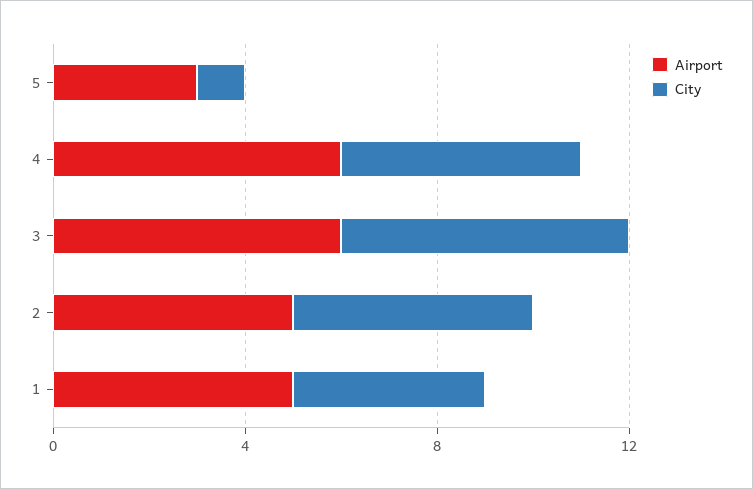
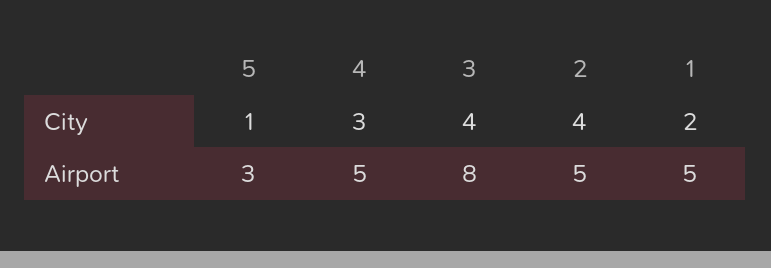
  {
    "Airport": {
      "5": 3,
-     "4": 6,
+     "4": 5,
-     "3": 6,
+     "3": 8,
      "2": 5,
      "1": 5
    },
    "City": {
      "5": 1,
-     "4": 5,
+     "4": 3,
-     "3": 6,
+     "3": 4,
-     "2": 5,
+     "2": 4,
-     "1": 4
+     "1": 2
    }
  }

